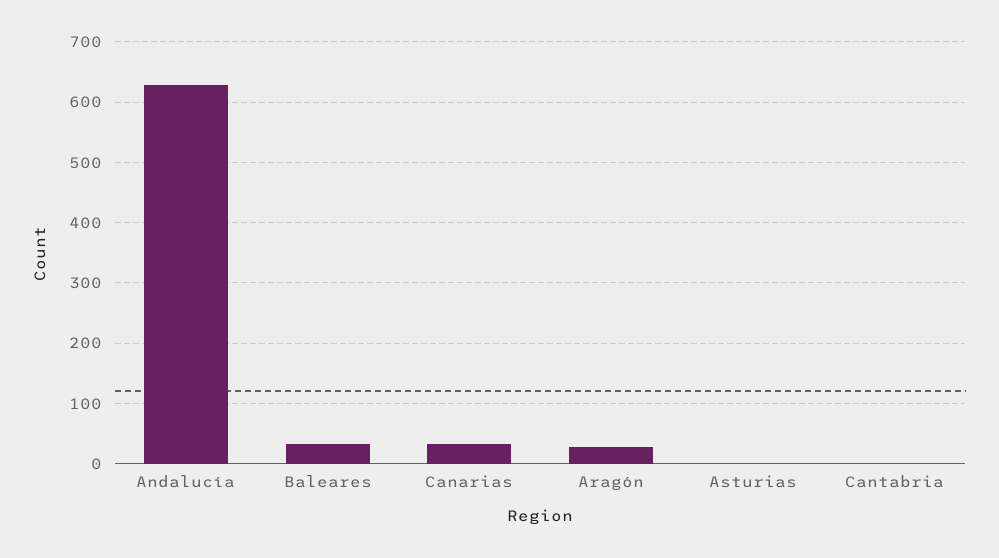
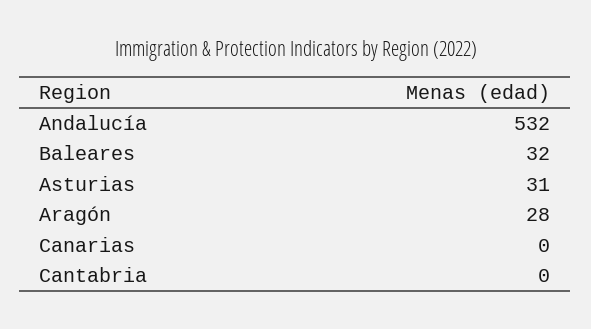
  {
-   "Andalucía": 630,
+   "Andalucía": 532,
    "Baleares": 32,
-   "Canarias": 30,
+   "Canarias": 0,
    "Aragón": 28,
-   "Asturias": 0,
+   "Asturias": 31,
    "Cantabria": 0
  }

